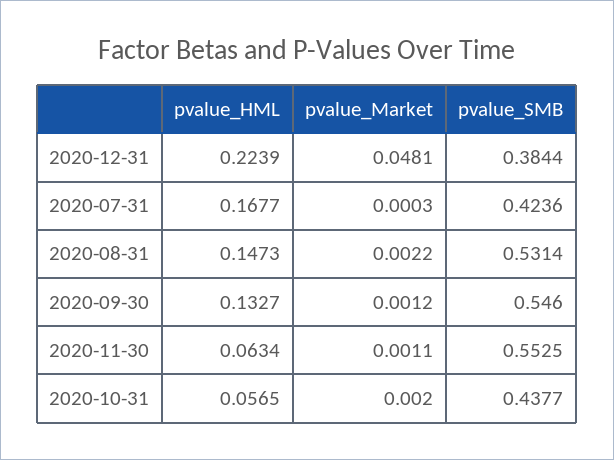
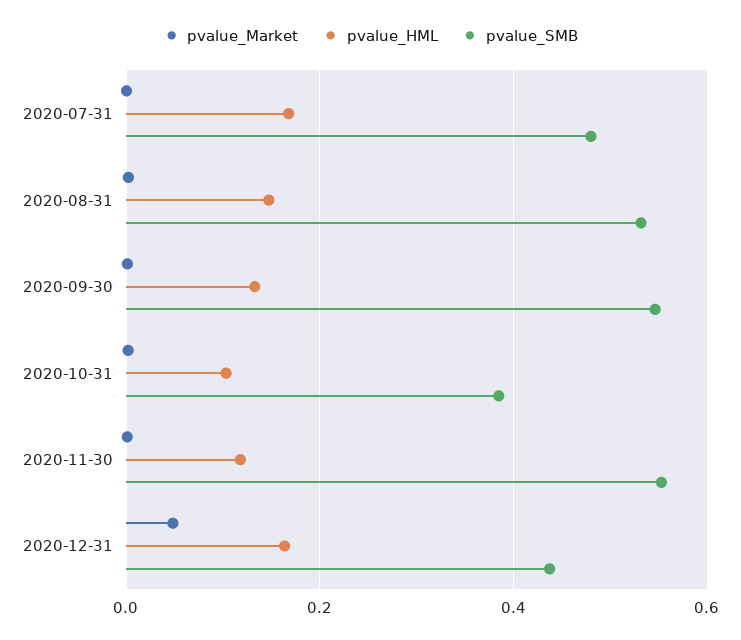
  {
    "pvalue_HML": {
-     "2020-12-31": 0.2239,
+     "2020-12-31": 0.16,
      "2020-07-31": 0.1677,
      "2020-08-31": 0.1473,
      "2020-09-30": 0.1327,
-     "2020-11-30": 0.0634,
+     "2020-11-30": 0.12,
-     "2020-10-31": 0.0565
+     "2020-10-31": 0.1
    },
    "pvalue_Market": {
      "2020-12-31": 0.0481,
      "2020-07-31": 0.0003,
      "2020-08-31": 0.0022,
      "2020-09-30": 0.0012,
      "2020-11-30": 0.0011,
      "2020-10-31": 0.002
    },
    "pvalue_SMB": {
-     "2020-12-31": 0.3844,
+     "2020-12-31": 0.44,
-     "2020-07-31": 0.4236,
+     "2020-07-31": 0.48,
      "2020-08-31": 0.5314,
      "2020-09-30": 0.546,
      "2020-11-30": 0.5525,
-     "2020-10-31": 0.4377
+     "2020-10-31": 0.38
    }
  }

